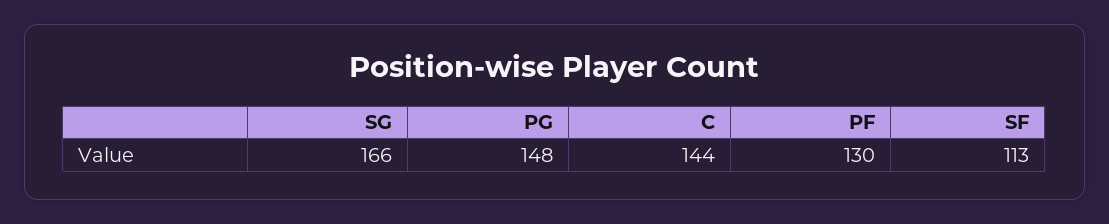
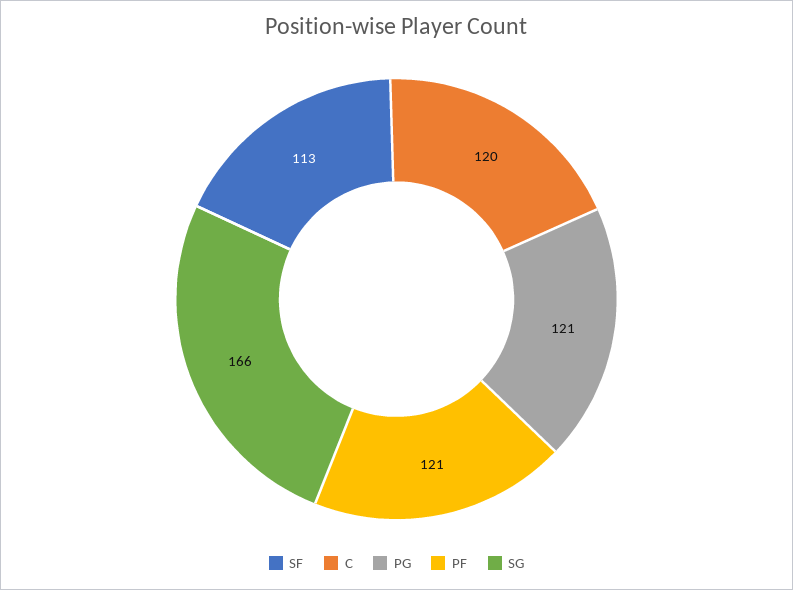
  {
    "SG": 166,
-   "PG": 148,
+   "PG": 121,
-   "C": 144,
+   "C": 120,
-   "PF": 130,
+   "PF": 121,
    "SF": 113
  }

